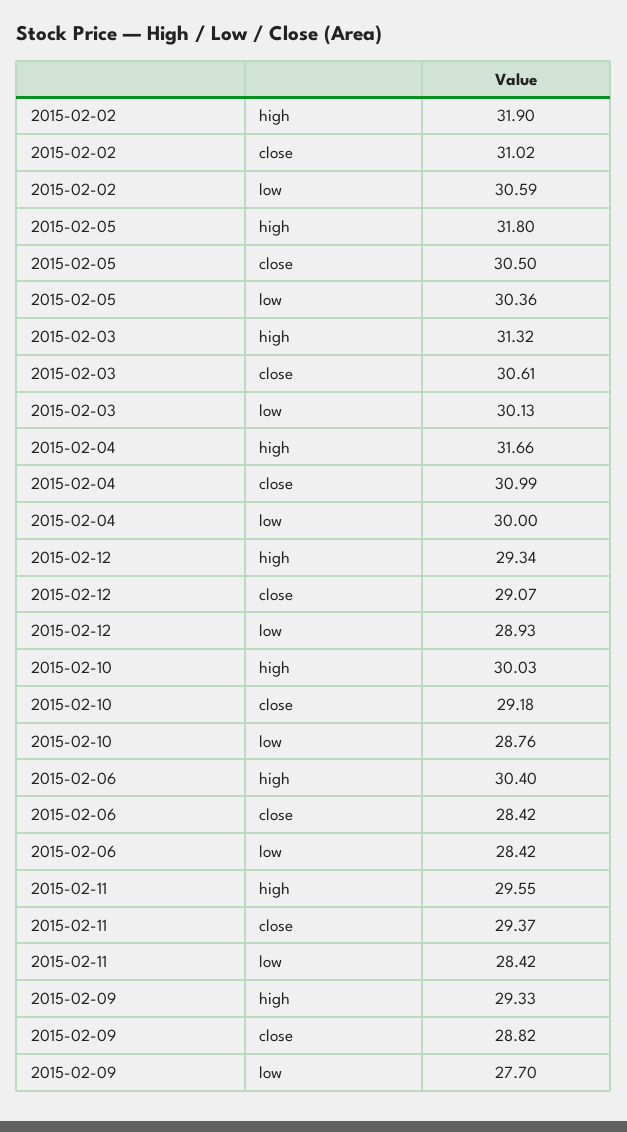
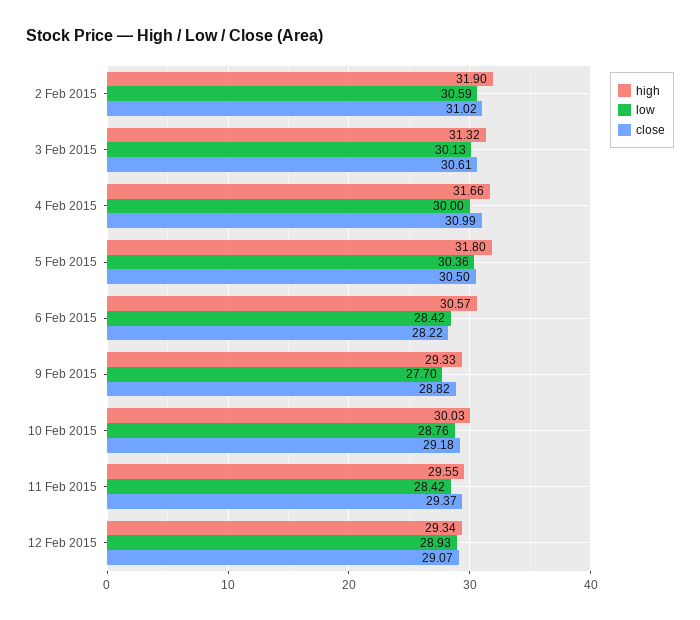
  {
    "high": {
      "2015-02-02": 31.9,
      "2015-02-05": 31.8,
      "2015-02-03": 31.32,
      "2015-02-04": 31.66,
      "2015-02-12": 29.34,
      "2015-02-10": 30.03,
-     "2015-02-06": 30.4,
+     "2015-02-06": 30.57,
      "2015-02-11": 29.55,
      "2015-02-09": 29.33
    },
    "close": {
      "2015-02-02": 31.02,
      "2015-02-05": 30.5,
      "2015-02-03": 30.61,
      "2015-02-04": 30.99,
      "2015-02-12": 29.07,
      "2015-02-10": 29.18,
-     "2015-02-06": 28.42,
+     "2015-02-06": 28.22,
      "2015-02-11": 29.37,
      "2015-02-09": 28.82
    },
    "low": {
      "2015-02-02": 30.59,
      "2015-02-05": 30.36,
      "2015-02-03": 30.13,
      "2015-02-04": 30,
      "2015-02-12": 28.93,
      "2015-02-10": 28.76,
      "2015-02-06": 28.42,
      "2015-02-11": 28.42,
      "2015-02-09": 27.7
    }
  }

